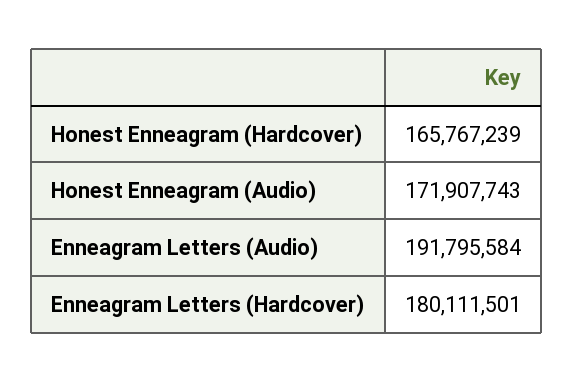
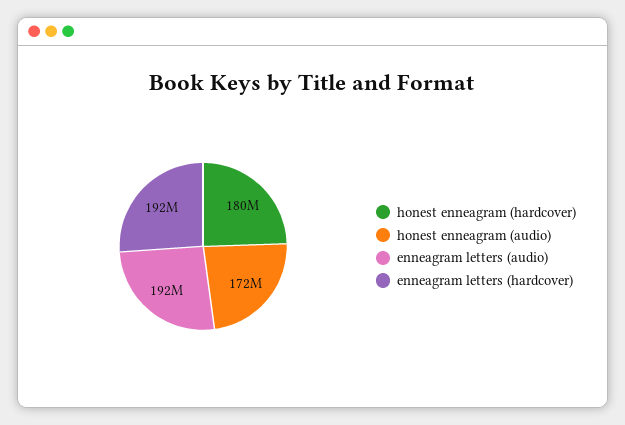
  {
-   "Honest Enneagram (Hardcover)": 165767239,
+   "Honest Enneagram (Hardcover)": 180000000,
    "Honest Enneagram (Audio)": 171907743,
    "Enneagram Letters (Audio)": 191795584,
-   "Enneagram Letters (Hardcover)": 180111501
+   "Enneagram Letters (Hardcover)": 192000000
  }

